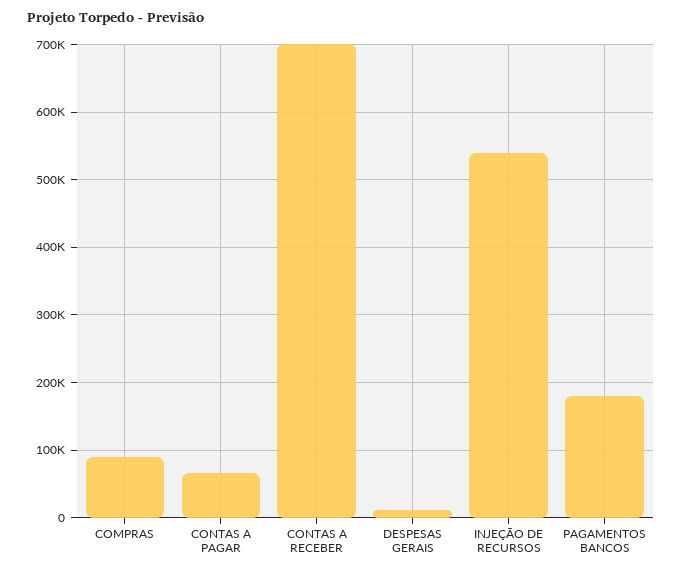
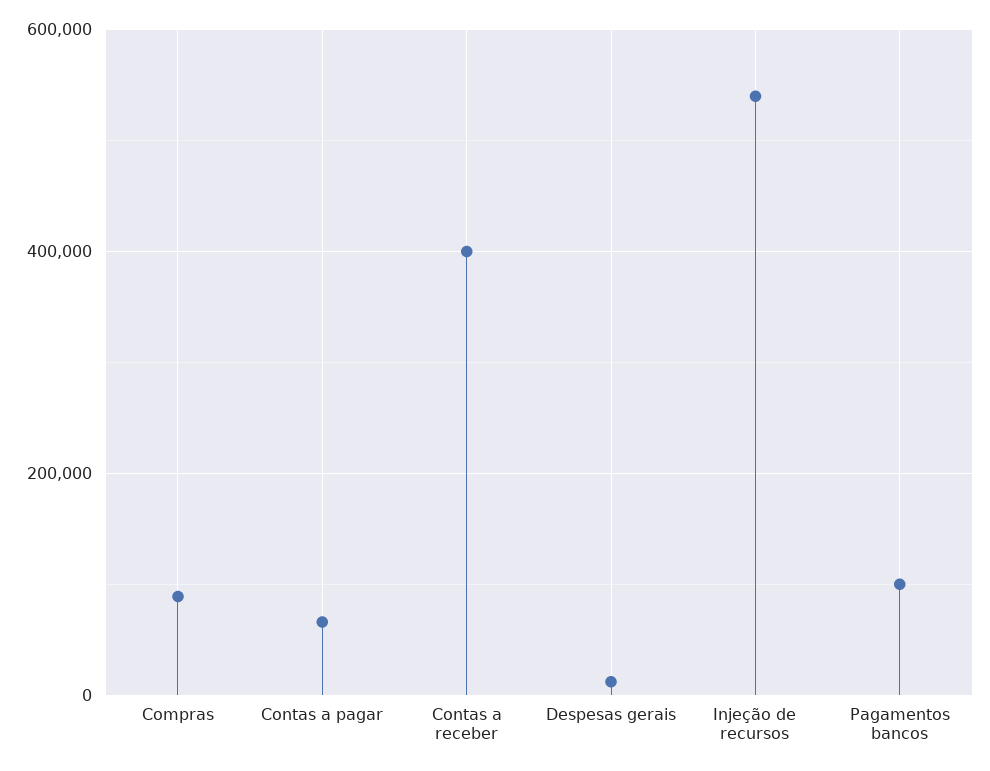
  {
    "COMPRAS": 90000,
    "CONTAS A PAGAR": 70000,
-   "CONTAS A RECEBER": 700000,
+   "CONTAS A RECEBER": 400000,
    "DESPESAS GERAIS": 10000,
    "INJEÇÃO DE RECURSOS": 540000,
-   "PAGAMENTOS BANCOS": 180000
+   "PAGAMENTOS BANCOS": 100000
  }

